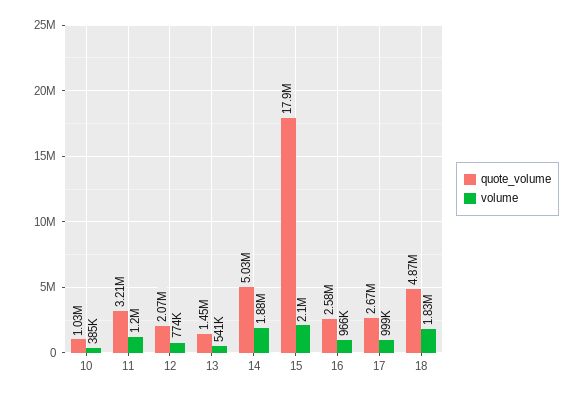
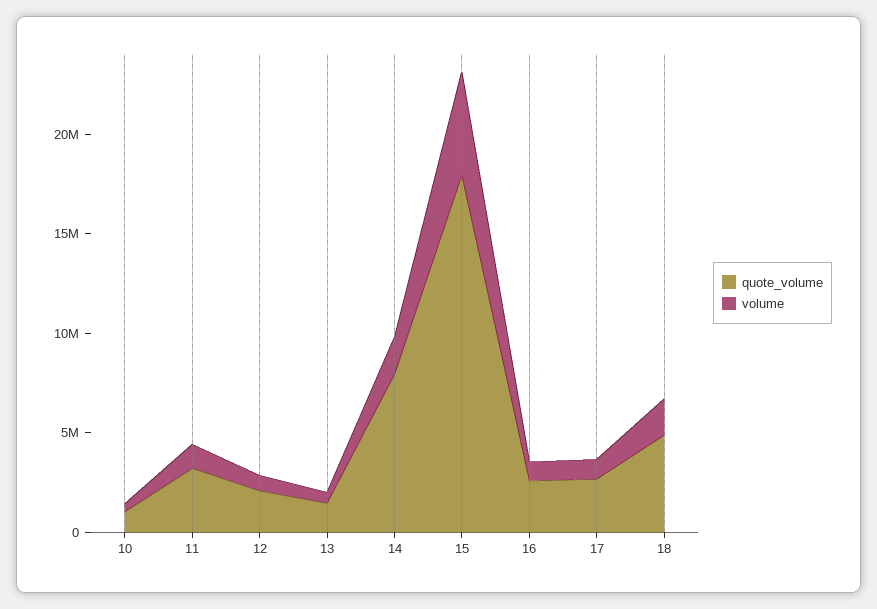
  {
    "quote_volume": {
      "10": 1030000,
      "11": 3210000,
      "12": 2070000,
      "13": 1450000,
-     "14": 5030000,
+     "14": 8000000,
      "15": 17900000,
      "16": 2580000,
      "17": 2670000,
      "18": 4870000
    },
    "volume": {
      "10": 385000,
      "11": 1200000,
      "12": 774000,
      "13": 541000,
      "14": 1880000,
-     "15": 2100000,
+     "15": 5000000,
      "16": 966000,
      "17": 999000,
      "18": 1830000
    }
  }

